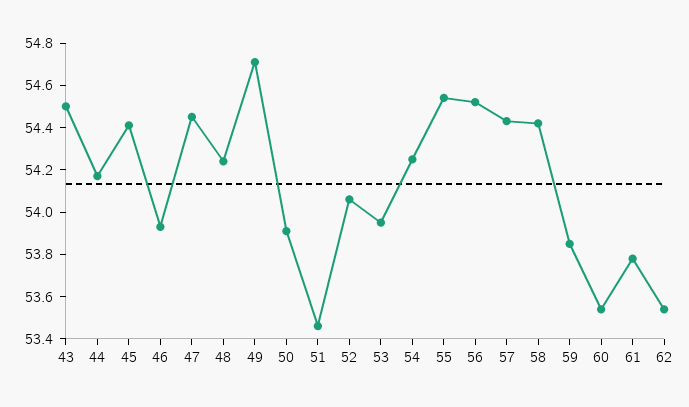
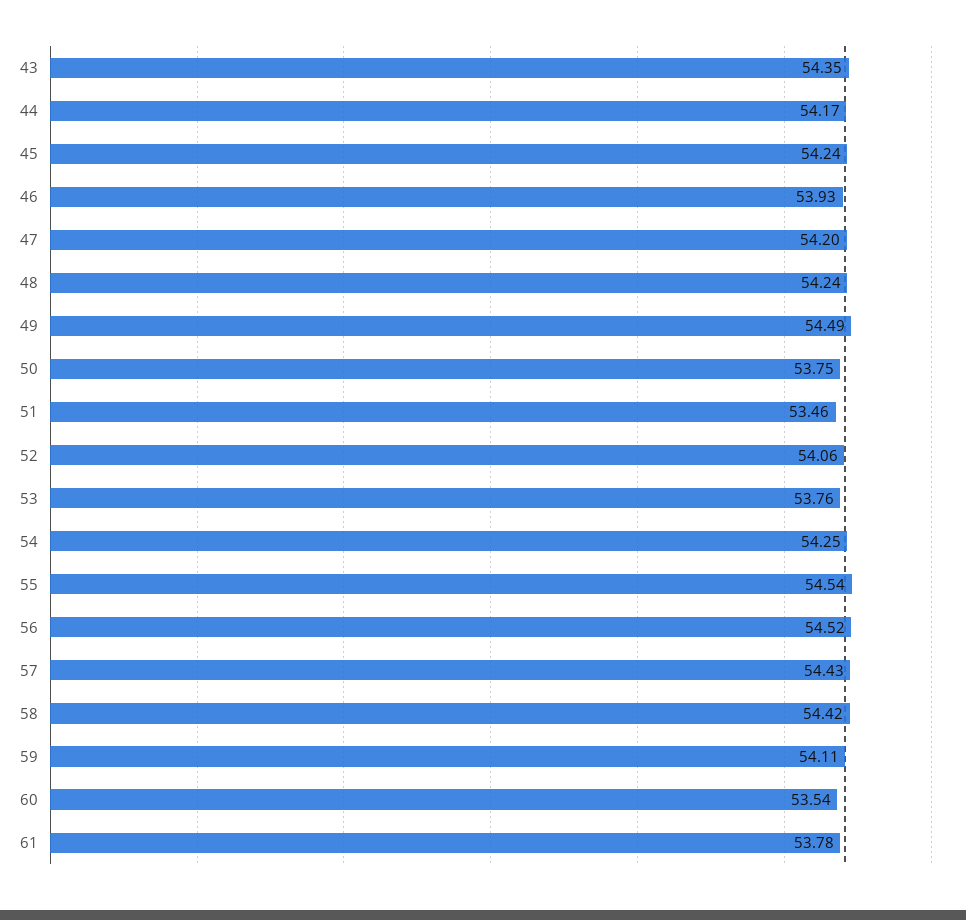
  {
-   "43": 54.5,
+   "43": 54.35,
    "44": 54.17,
-   "45": 54.4,
+   "45": 54.24,
    "46": 53.93,
-   "47": 54.45,
+   "47": 54.2,
    "48": 54.24,
-   "49": 54.7,
+   "49": 54.49,
-   "50": 53.9,
+   "50": 53.75,
    "51": 53.46,
    "52": 54.06,
-   "53": 53.95,
+   "53": 53.76,
    "54": 54.25,
    "55": 54.54,
    "56": 54.52,
    "57": 54.43,
    "58": 54.42,
-   "59": 53.85,
+   "59": 54.11,
    "60": 53.54,
-   "61": 53.78,
+   "61": 53.78
-   "62": 53.55
  }

